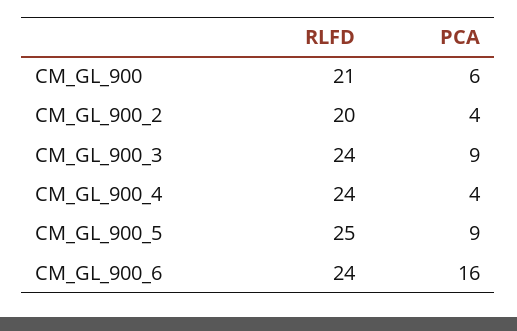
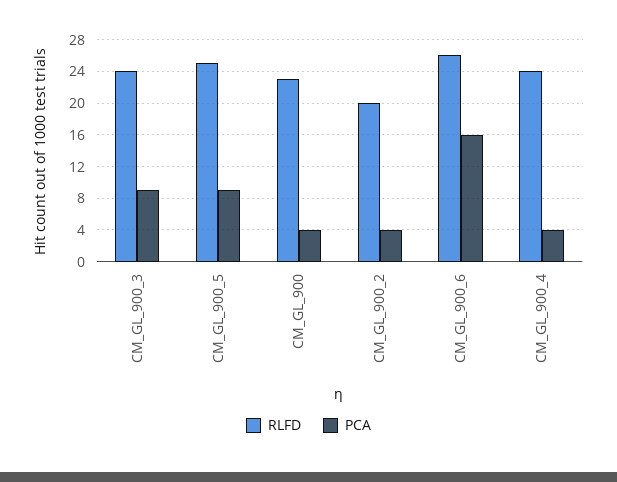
  {
    "RLFD": {
-     "CM_GL_900": 21,
+     "CM_GL_900": 23,
      "CM_GL_900_2": 20,
      "CM_GL_900_3": 24,
      "CM_GL_900_4": 24,
      "CM_GL_900_5": 25,
-     "CM_GL_900_6": 24
+     "CM_GL_900_6": 26
    },
    "PCA": {
-     "CM_GL_900": 6,
+     "CM_GL_900": 4,
      "CM_GL_900_2": 4,
      "CM_GL_900_3": 9,
      "CM_GL_900_4": 4,
      "CM_GL_900_5": 9,
      "CM_GL_900_6": 16
    }
  }

